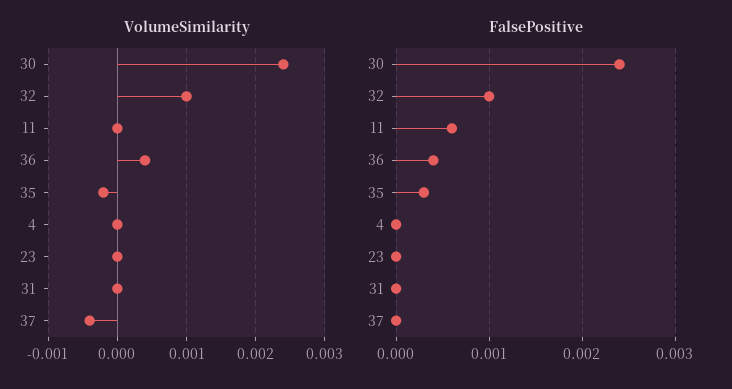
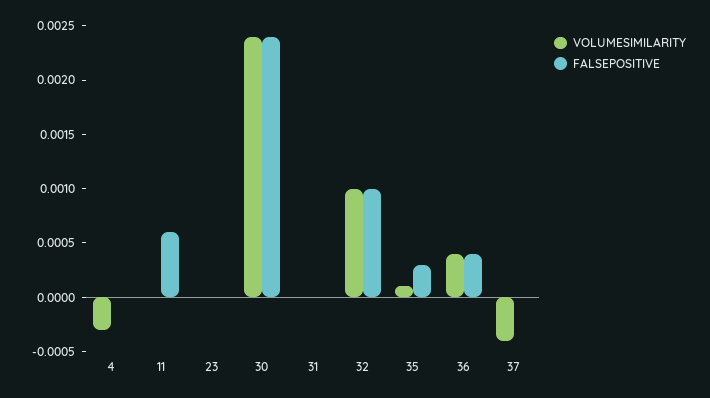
  {
    "VolumeSimilarity": {
      "30": 0.0024,
      "32": 0.001,
      "11": 0,
      "36": 0.0004,
-     "35": -0.0002,
+     "35": 0.0001,
-     "4": 0,
+     "4": -0.0003,
      "23": 0,
      "31": 0,
      "37": -0.0004
    },
    "FalsePositive": {
      "30": 0.0024,
      "32": 0.001,
      "11": 0.0006,
      "36": 0.0004,
      "35": 0.0003,
      "4": 0,
      "23": 0,
      "31": 0,
      "37": 0
    }
  }

